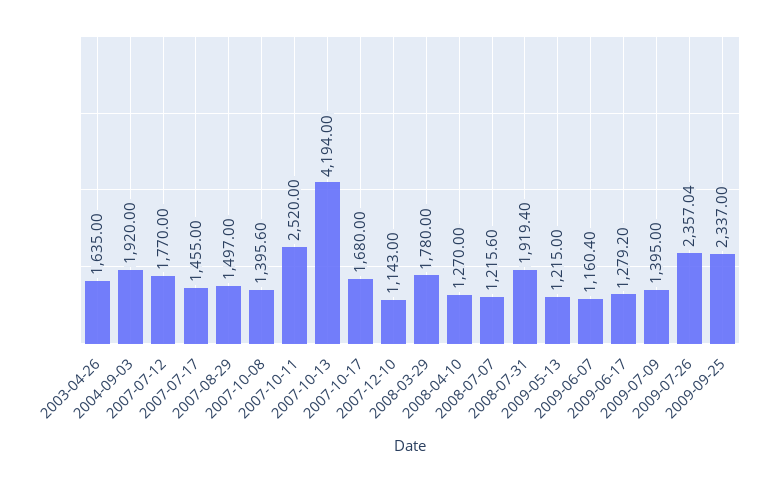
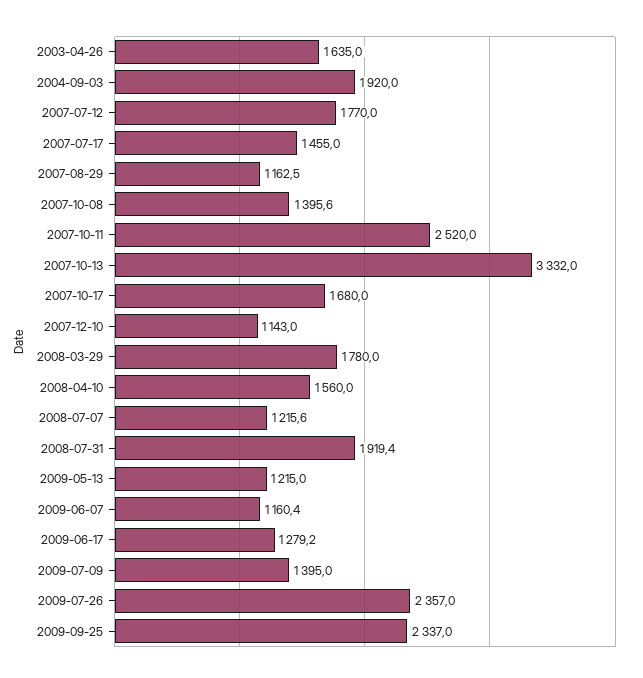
  {
    "2003-04-26": 1635,
    "2004-09-03": 1920,
    "2007-07-12": 1770,
    "2007-07-17": 1455,
-   "2007-08-29": 1497,
+   "2007-08-29": 1162.5,
    "2007-10-08": 1395.6,
    "2007-10-11": 2520,
-   "2007-10-13": 4194,
+   "2007-10-13": 3332,
    "2007-10-17": 1680,
    "2007-12-10": 1143,
    "2008-03-29": 1780,
-   "2008-04-10": 1270,
+   "2008-04-10": 1560,
    "2008-07-07": 1215.6,
    "2008-07-31": 1919.4,
    "2009-05-13": 1215,
    "2009-06-07": 1160.4,
    "2009-06-17": 1279.2,
    "2009-07-09": 1395,
    "2009-07-26": 2357.04,
    "2009-09-25": 2337
  }

